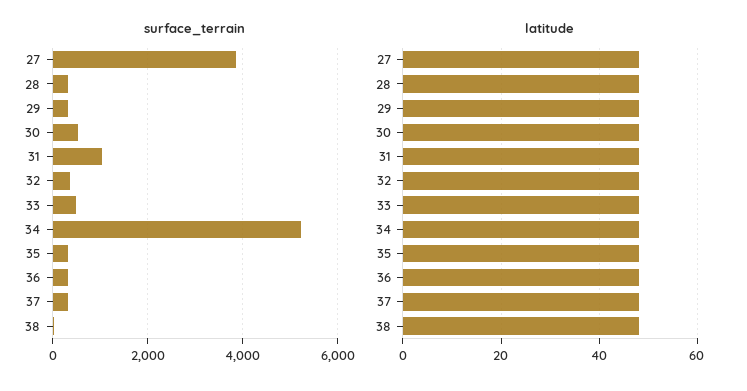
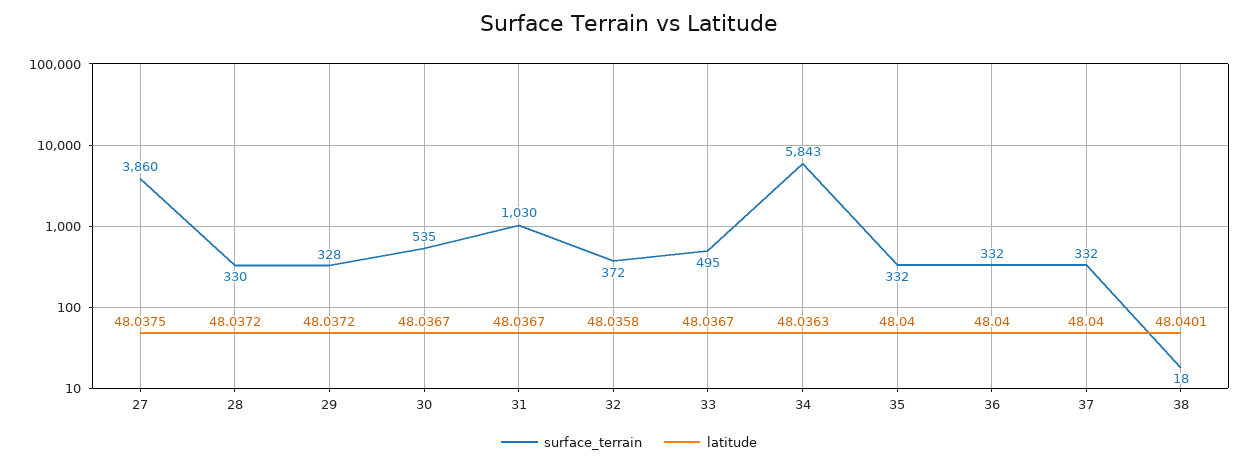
  {
    "surface_terrain": {
      "27": 3860,
      "28": 330,
      "29": 328,
      "30": 535,
      "31": 1030,
      "32": 372,
      "33": 495,
-     "34": 5200,
+     "34": 5843,
      "35": 332,
      "36": 332,
      "37": 332,
      "38": 18
    },
    "latitude": {
      "27": 48.0375,
      "28": 48.0372,
      "29": 48.0372,
      "30": 48.0367,
      "31": 48.0367,
      "32": 48.0358,
      "33": 48.0367,
      "34": 48.0363,
      "35": 48.04,
      "36": 48.04,
      "37": 48.04,
      "38": 48.0401
    }
  }

